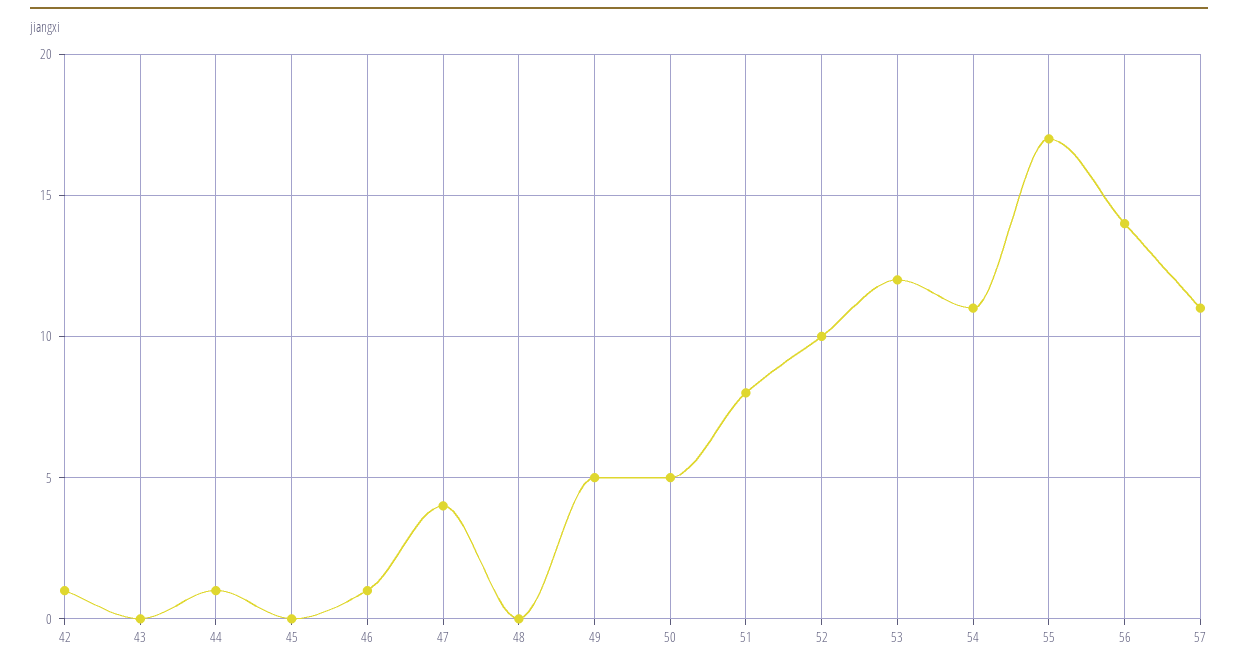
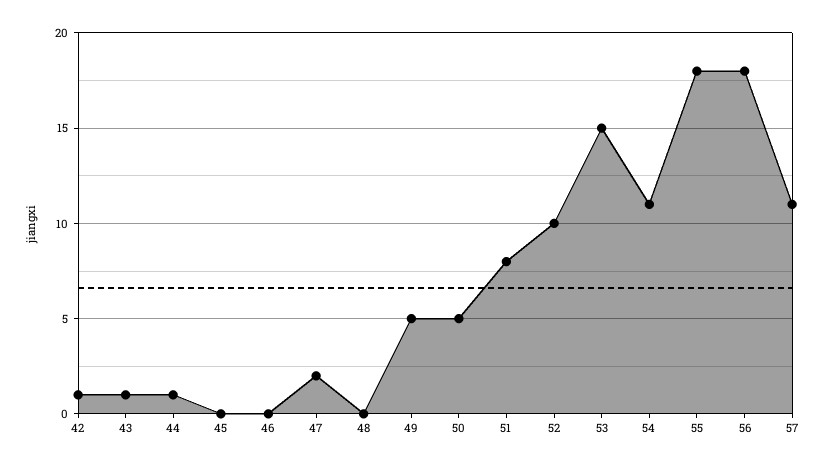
  {
    "42": 1,
-   "43": 0,
+   "43": 1,
    "44": 1,
    "45": 0,
-   "46": 1,
+   "46": 0,
-   "47": 4,
+   "47": 2,
    "48": 0,
    "49": 5,
    "50": 5,
    "51": 8,
    "52": 10,
-   "53": 12,
+   "53": 15,
    "54": 11,
-   "55": 17,
+   "55": 18,
-   "56": 14,
+   "56": 18,
    "57": 11
  }

